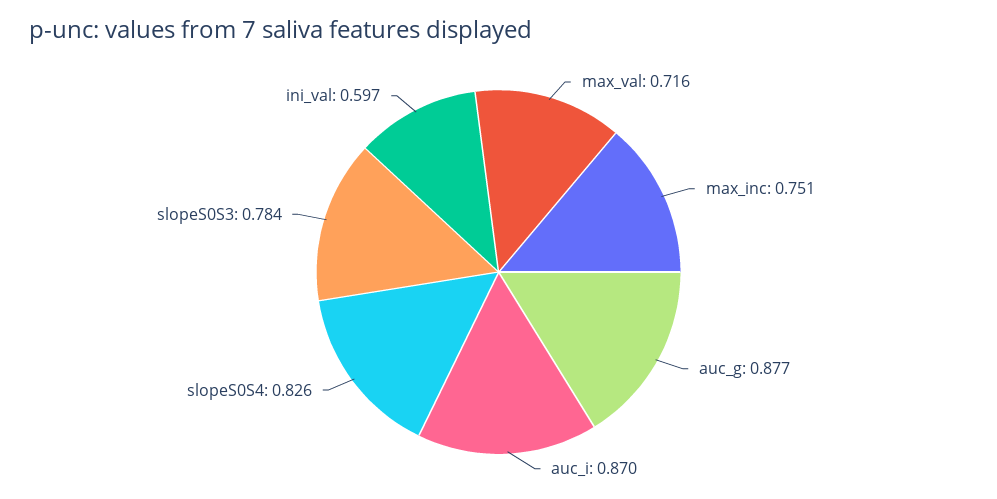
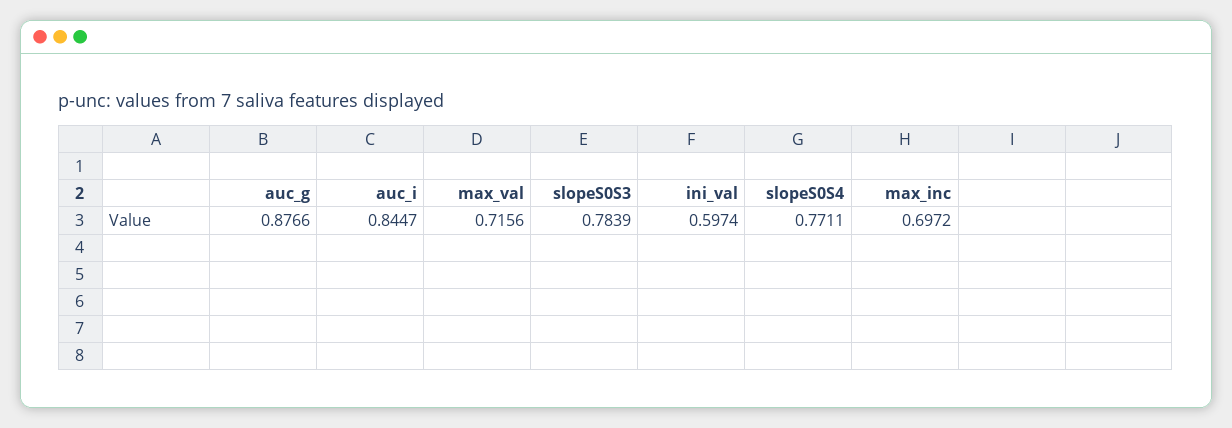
  {
    "max_val": 0.7156,
-   "max_inc": 0.751,
+   "max_inc": 0.6972,
    "auc_g": 0.8766,
-   "auc_i": 0.87,
+   "auc_i": 0.8447,
-   "slopeS0S4": 0.826,
+   "slopeS0S4": 0.7711,
    "slopeS0S3": 0.7839,
    "ini_val": 0.5974
  }

